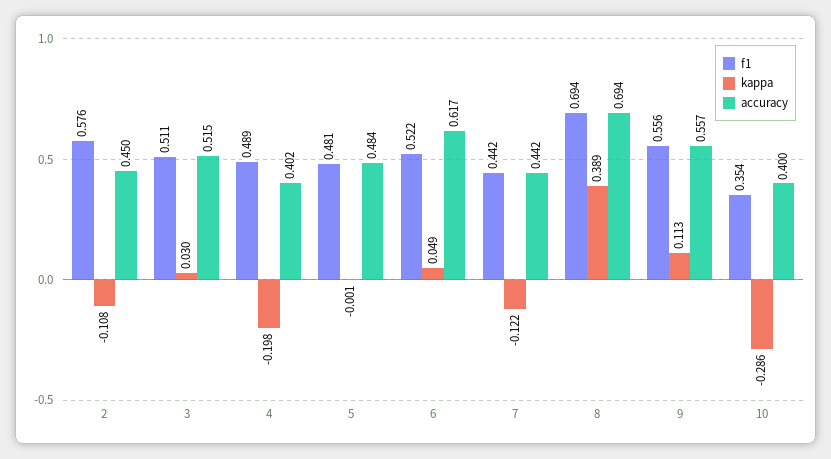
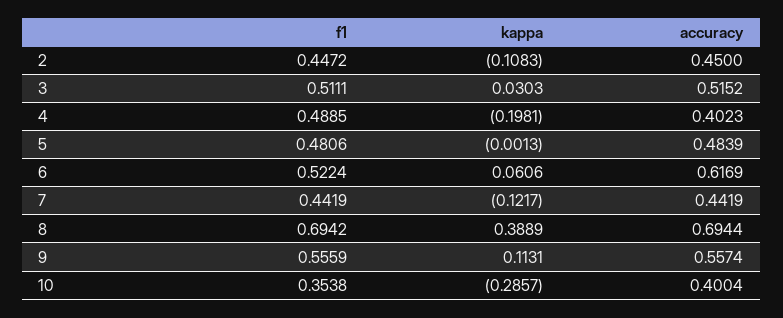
  {
    "f1": {
-     "2": 0.576,
+     "2": 0.4472,
      "3": 0.5111,
      "4": 0.4885,
      "5": 0.4806,
      "6": 0.5224,
      "7": 0.4419,
      "8": 0.6942,
      "9": 0.5559,
      "10": 0.3538
    },
    "kappa": {
      "2": -0.1083,
      "3": 0.0303,
      "4": -0.1981,
      "5": -0.0013,
-     "6": 0.049,
+     "6": 0.0606,
      "7": -0.1217,
      "8": 0.3889,
      "9": 0.1131,
      "10": -0.2857
    },
    "accuracy": {
      "2": 0.45,
      "3": 0.5152,
      "4": 0.4023,
      "5": 0.4839,
      "6": 0.6169,
      "7": 0.4419,
      "8": 0.6944,
      "9": 0.5574,
      "10": 0.4004
    }
  }

